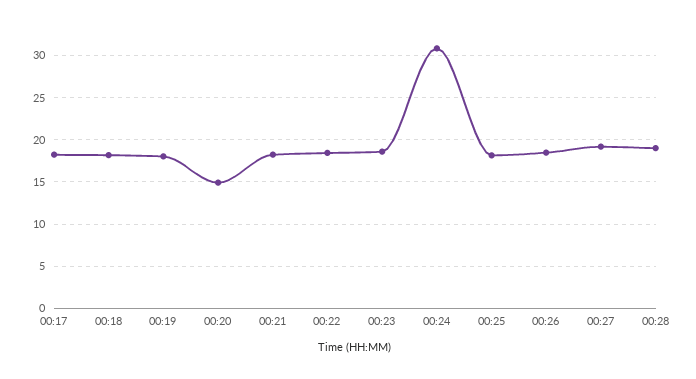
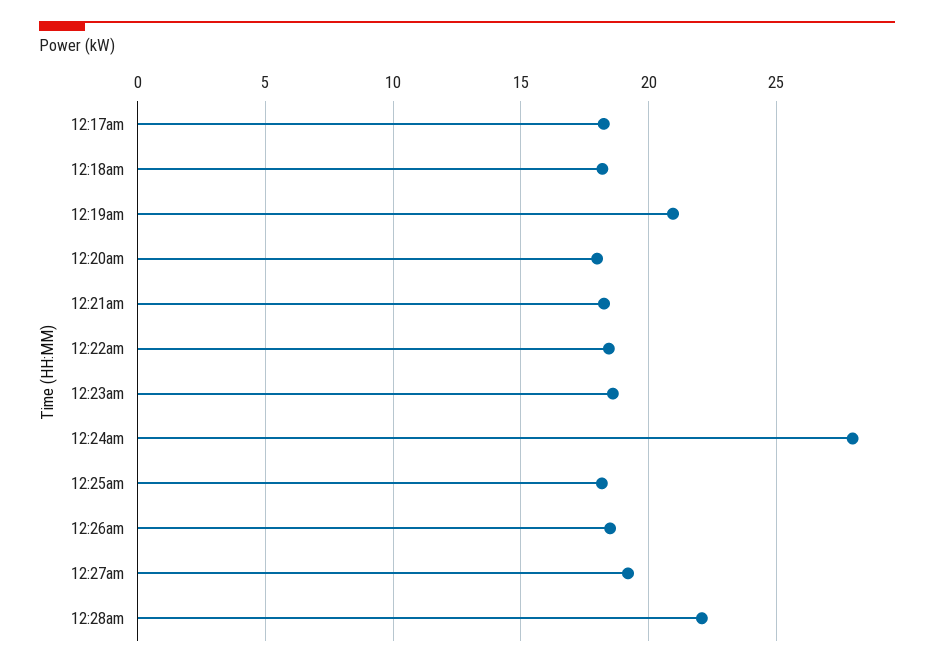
  {
    "00:17": 18,
    "00:18": 18,
-   "00:19": 18,
+   "00:19": 21,
-   "00:20": 15,
+   "00:20": 18,
    "00:21": 18.5,
    "00:22": 18.5,
    "00:23": 18.5,
-   "00:24": 31,
+   "00:24": 28,
    "00:25": 18,
    "00:26": 18.5,
    "00:27": 19,
-   "00:28": 19
+   "00:28": 22
  }

